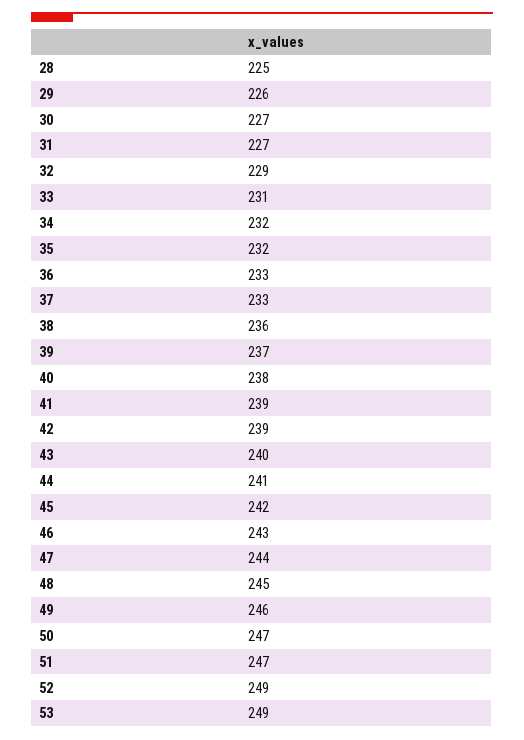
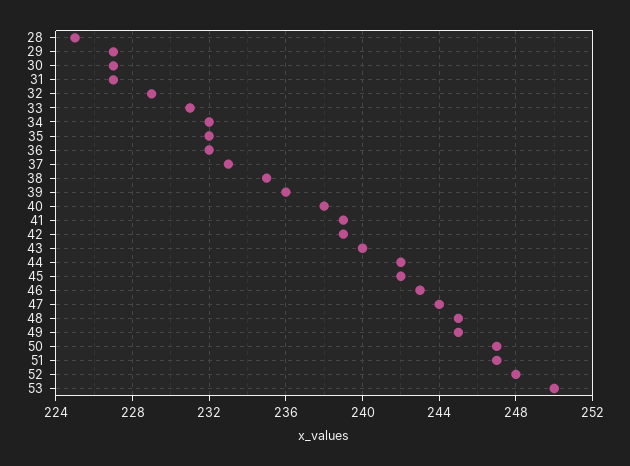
  {
    "28": 225,
-   "29": 226,
+   "29": 227,
    "30": 227,
    "31": 227,
    "32": 229,
    "33": 231,
    "34": 232,
    "35": 232,
-   "36": 233,
+   "36": 232,
    "37": 233,
-   "38": 236,
+   "38": 235,
-   "39": 237,
+   "39": 236,
    "40": 238,
    "41": 239,
    "42": 239,
    "43": 240,
-   "44": 241,
+   "44": 242,
    "45": 242,
    "46": 243,
    "47": 244,
    "48": 245,
-   "49": 246,
+   "49": 245,
    "50": 247,
    "51": 247,
-   "52": 249,
+   "52": 248,
-   "53": 249
+   "53": 250
  }

